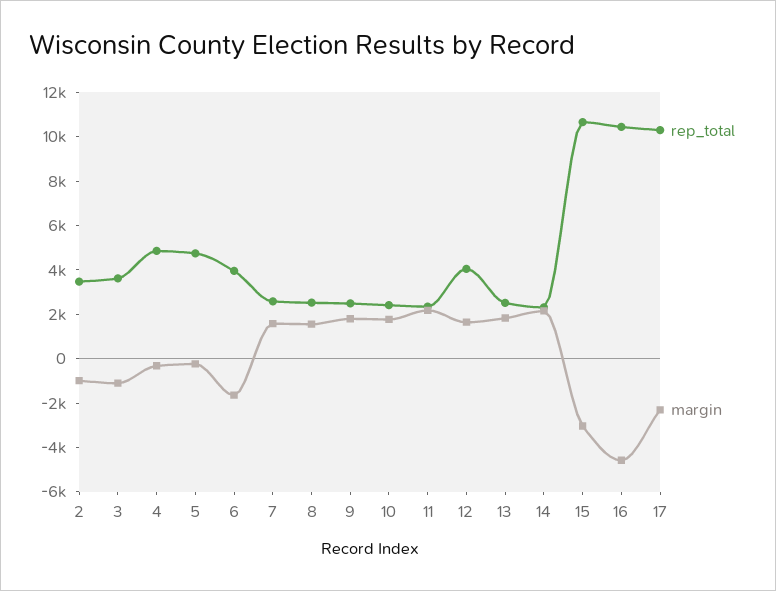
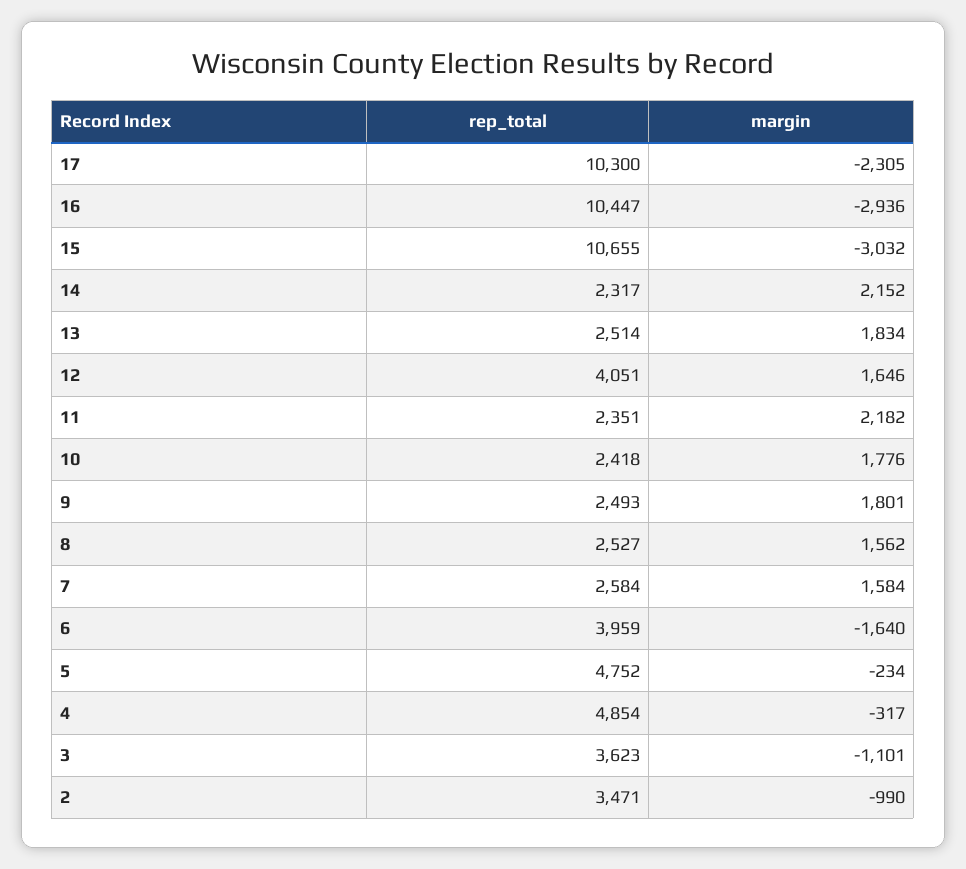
  {
    "rep_total": {
      "2": 3471,
      "3": 3623,
      "4": 4854,
      "5": 4752,
      "6": 3959,
      "7": 2584,
      "8": 2527,
      "9": 2493,
      "10": 2418,
      "11": 2351,
      "12": 4051,
      "13": 2514,
      "14": 2317,
      "15": 10655,
      "16": 10447,
      "17": 10300
    },
    "margin": {
      "2": -990,
      "3": -1101,
      "4": -317,
      "5": -234,
      "6": -1640,
      "7": 1584,
      "8": 1562,
      "9": 1801,
      "10": 1776,
      "11": 2182,
      "12": 1646,
      "13": 1834,
      "14": 2152,
      "15": -3032,
-     "16": -4500,
+     "16": -2936,
      "17": -2305
    }
  }

